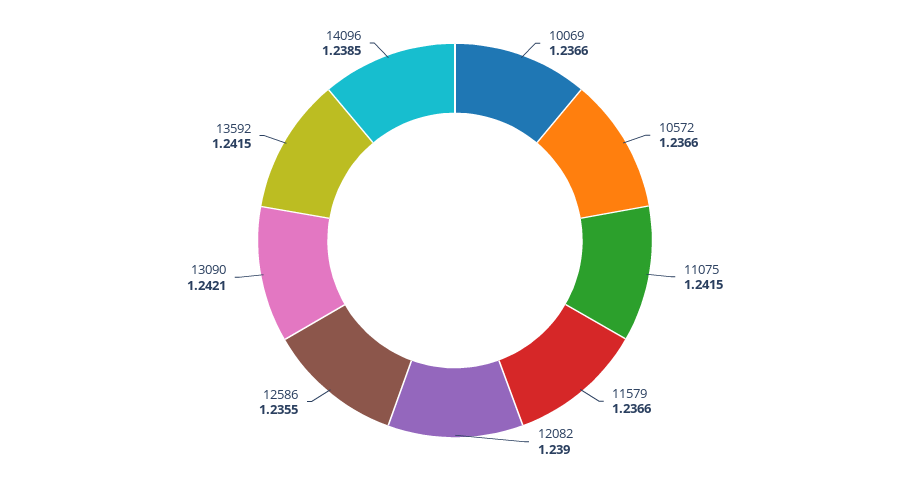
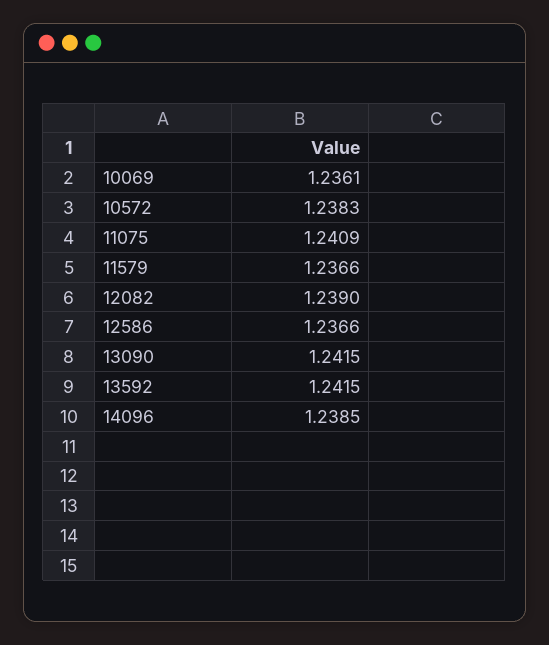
  {
-   "10069": 1.2366,
+   "10069": 1.2361,
-   "10572": 1.2366,
+   "10572": 1.2383,
-   "11075": 1.2415,
+   "11075": 1.2409,
    "11579": 1.2366,
    "12082": 1.239,
-   "12586": 1.2355,
+   "12586": 1.2366,
-   "13090": 1.2421,
+   "13090": 1.2415,
    "13592": 1.2415,
    "14096": 1.2385
  }

